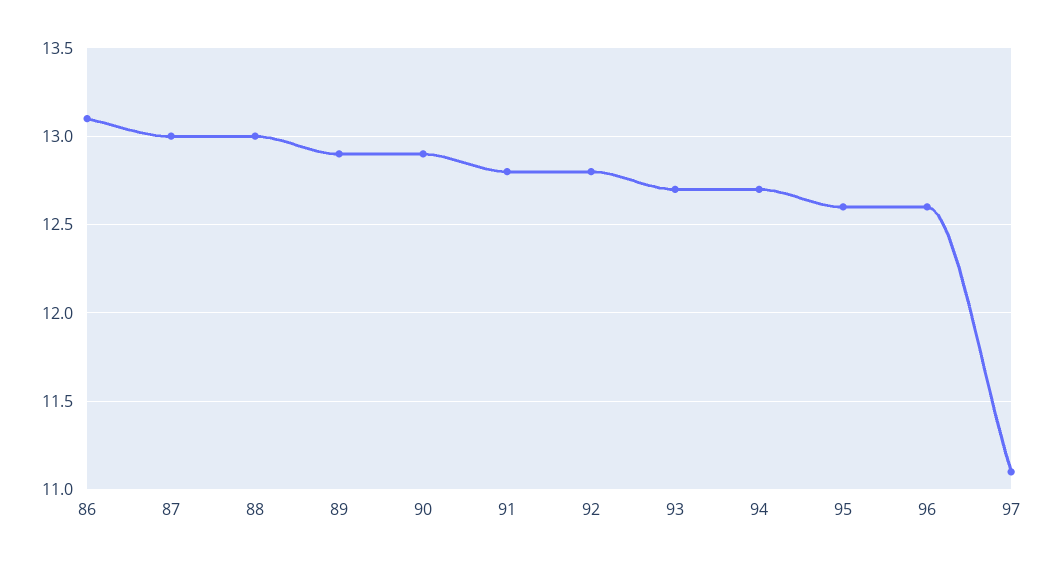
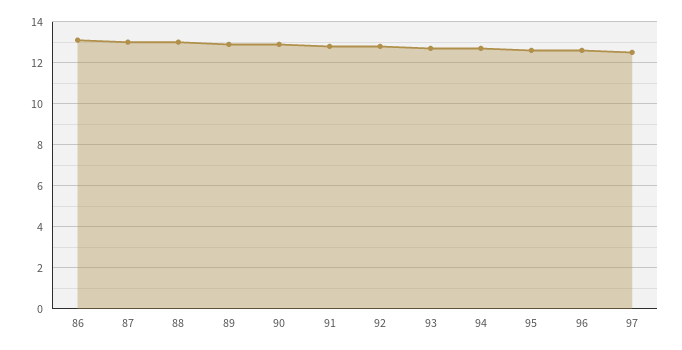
  {
    "86": 13.1,
    "87": 13,
    "88": 13,
    "89": 12.9,
    "90": 12.9,
    "91": 12.8,
    "92": 12.8,
    "93": 12.7,
    "94": 12.7,
    "95": 12.6,
    "96": 12.6,
-   "97": 11.1
+   "97": 12.5
  }

